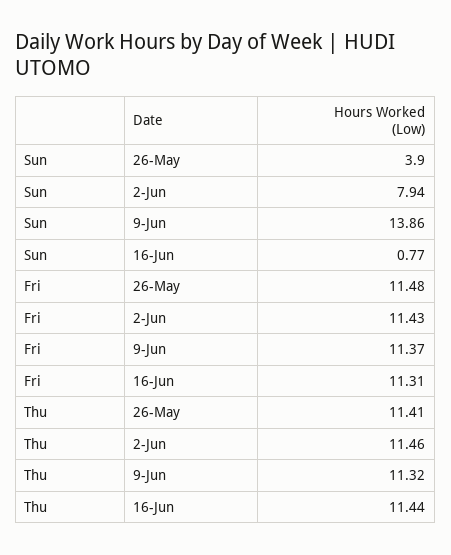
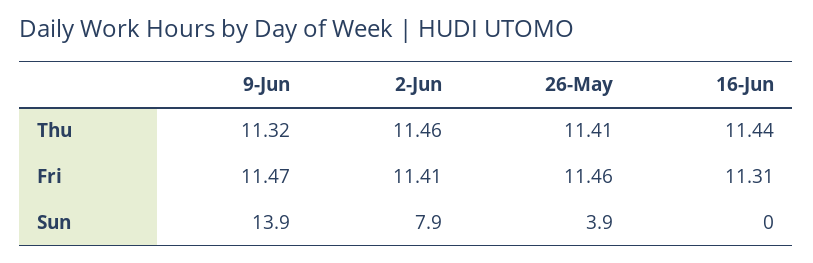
  {
    "Sun": {
      "26-May": 3.9,
      "2-Jun": 7.94,
      "9-Jun": 13.86,
-     "16-Jun": 0.77
+     "16-Jun": 0
    },
    "Fri": {
-     "26-May": 11.48,
+     "26-May": 11.46,
-     "2-Jun": 11.43,
+     "2-Jun": 11.41,
-     "9-Jun": 11.37,
+     "9-Jun": 11.47,
      "16-Jun": 11.31
    },
    "Thu": {
      "26-May": 11.41,
      "2-Jun": 11.46,
      "9-Jun": 11.32,
      "16-Jun": 11.44
    }
  }

